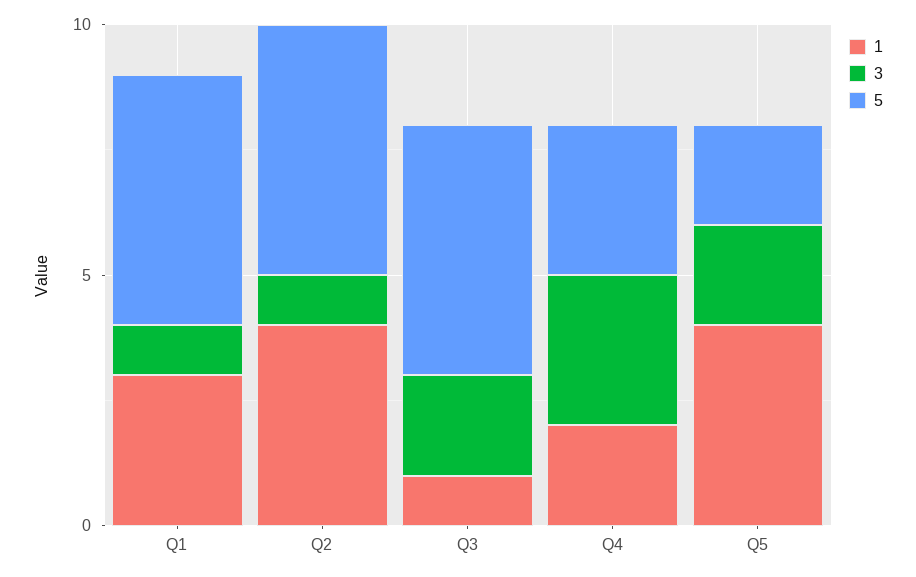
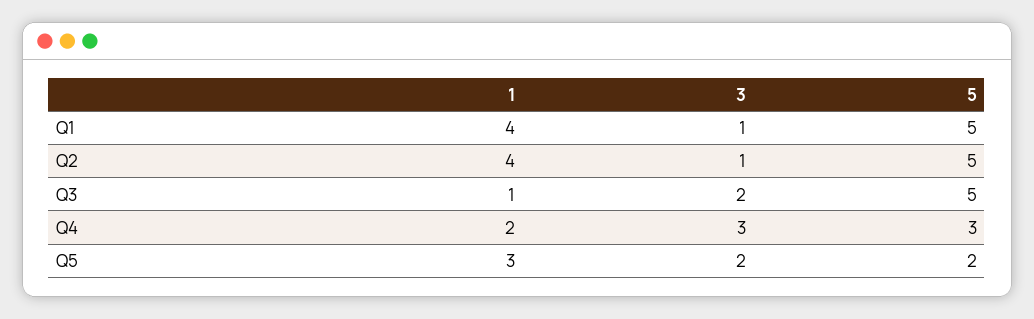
  {
    "1": {
-     "Q1": 3,
+     "Q1": 4,
      "Q2": 4,
      "Q3": 1,
      "Q4": 2,
-     "Q5": 4
+     "Q5": 3
    },
    "3": {
      "Q1": 1,
      "Q2": 1,
      "Q3": 2,
      "Q4": 3,
      "Q5": 2
    },
    "5": {
      "Q1": 5,
      "Q2": 5,
      "Q3": 5,
      "Q4": 3,
      "Q5": 2
    }
  }

